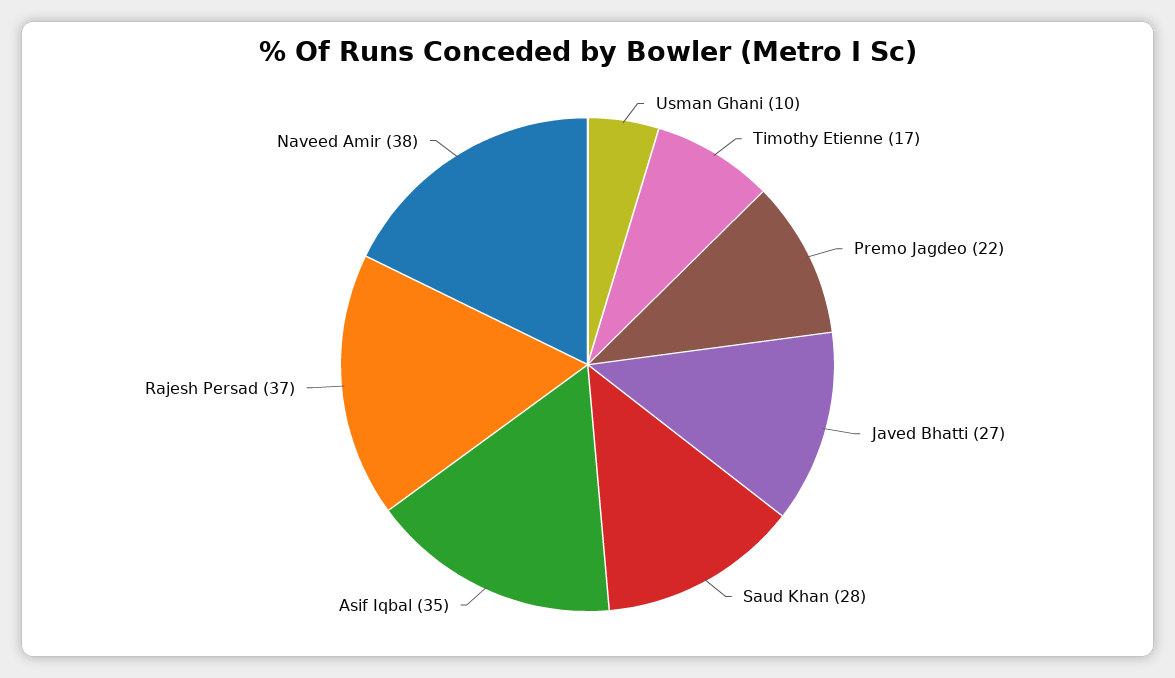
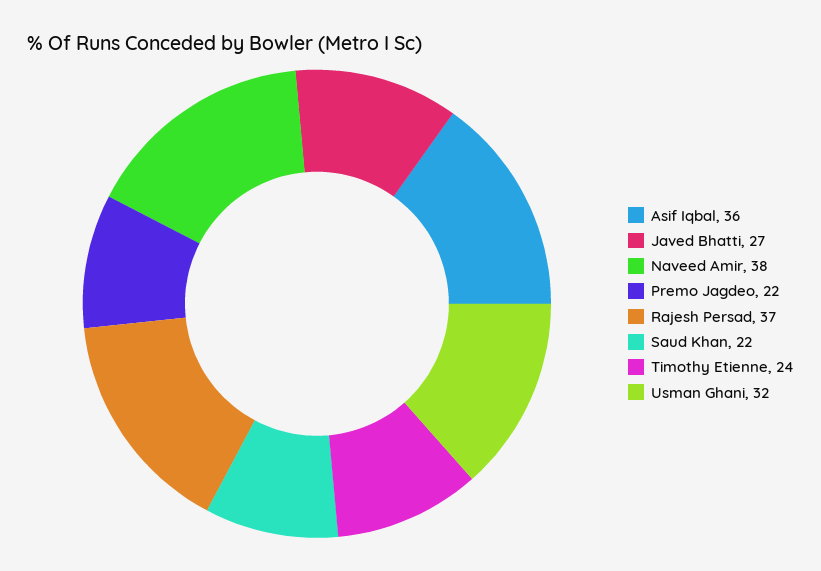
  {
-   "Usman Ghani": 10,
+   "Usman Ghani": 32,
-   "Timothy Etienne": 17,
+   "Timothy Etienne": 24,
    "Premo Jagdeo": 22,
    "Javed Bhatti": 27,
-   "Saud Khan": 28,
+   "Saud Khan": 22,
-   "Asif Iqbal": 35,
+   "Asif Iqbal": 36,
    "Rajesh Persad": 37,
    "Naveed Amir": 38
  }

